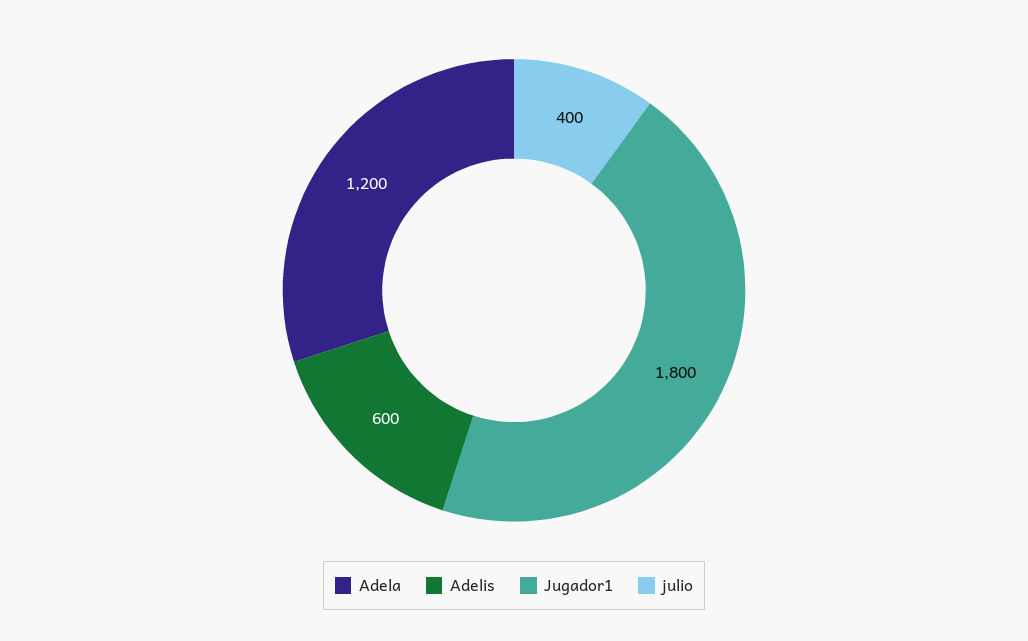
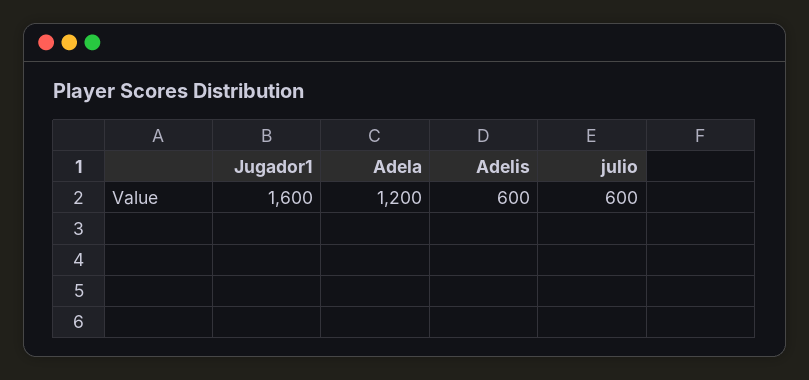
  {
    "Adela": 1200,
    "Adelis": 600,
-   "Jugador1": 1800,
+   "Jugador1": 1600,
-   "julio": 400
+   "julio": 600
  }

